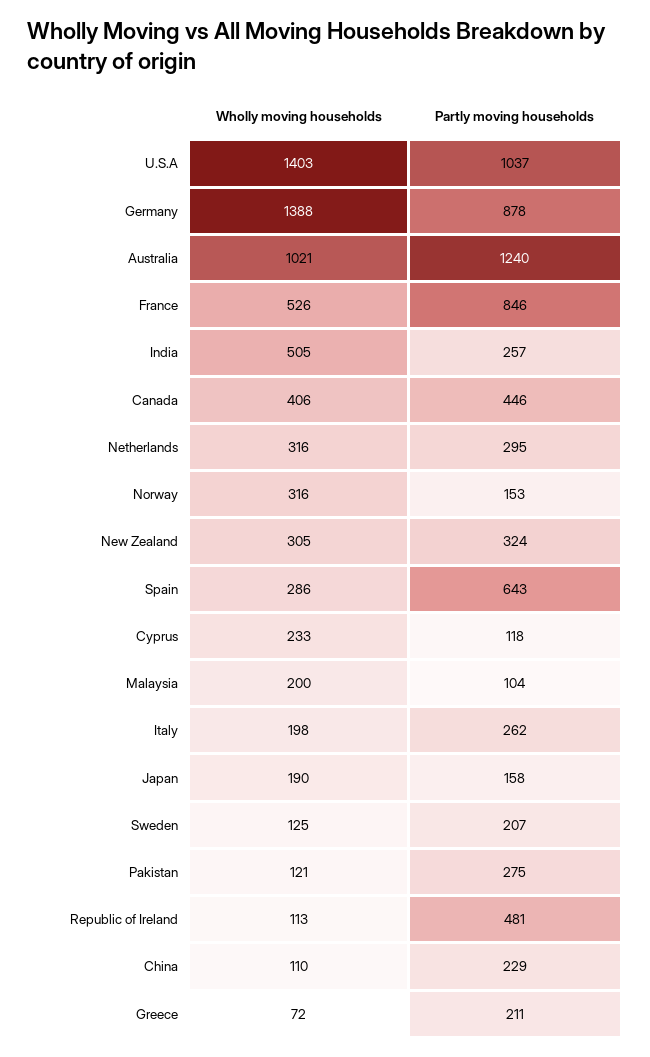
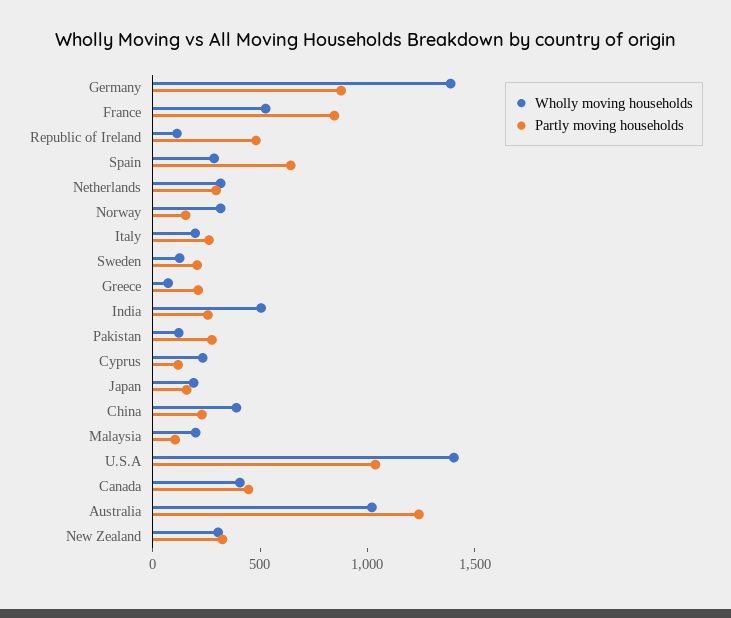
  {
    "Wholly moving households": {
      "U.S.A": 1403,
      "Germany": 1388,
      "Australia": 1021,
      "France": 526,
      "India": 505,
      "Canada": 406,
      "Netherlands": 316,
      "Norway": 316,
      "New Zealand": 305,
      "Spain": 286,
      "Cyprus": 233,
      "Malaysia": 200,
      "Italy": 198,
      "Japan": 190,
      "Sweden": 125,
      "Pakistan": 121,
      "Republic of Ireland": 113,
-     "China": 110,
+     "China": 400,
      "Greece": 72
    },
    "Partly moving households": {
      "U.S.A": 1037,
      "Germany": 878,
      "Australia": 1240,
      "France": 846,
      "India": 257,
      "Canada": 446,
      "Netherlands": 295,
      "Norway": 153,
      "New Zealand": 324,
      "Spain": 643,
      "Cyprus": 118,
      "Malaysia": 104,
      "Italy": 262,
      "Japan": 158,
      "Sweden": 207,
      "Pakistan": 275,
      "Republic of Ireland": 481,
      "China": 229,
      "Greece": 211
    }
  }

